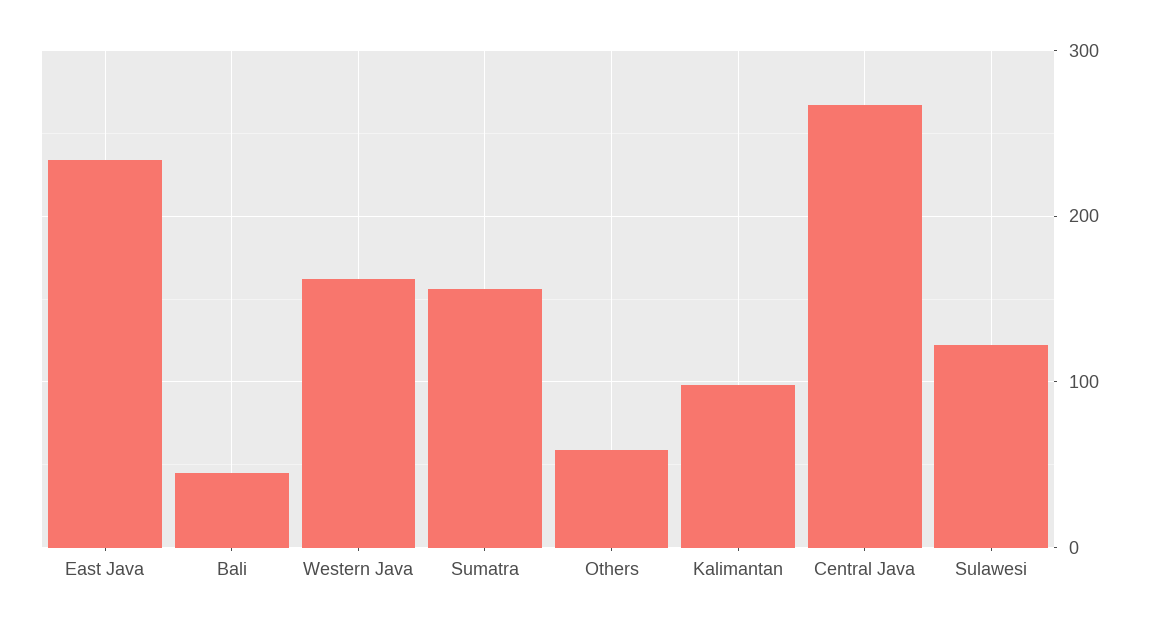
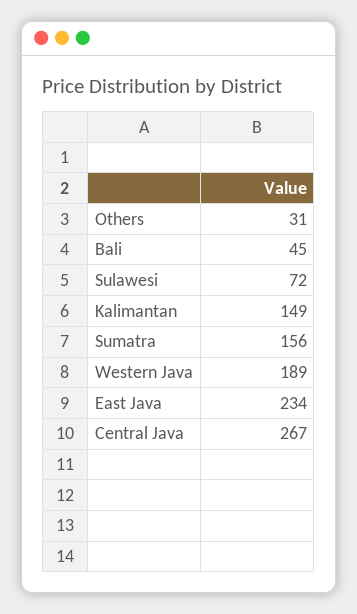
  {
    "East Java": 234,
    "Bali": 45,
-   "Western Java": 160,
+   "Western Java": 189,
    "Sumatra": 156,
-   "Others": 60,
+   "Others": 31,
-   "Kalimantan": 100,
+   "Kalimantan": 149,
    "Central Java": 267,
-   "Sulawesi": 120
+   "Sulawesi": 72
  }

